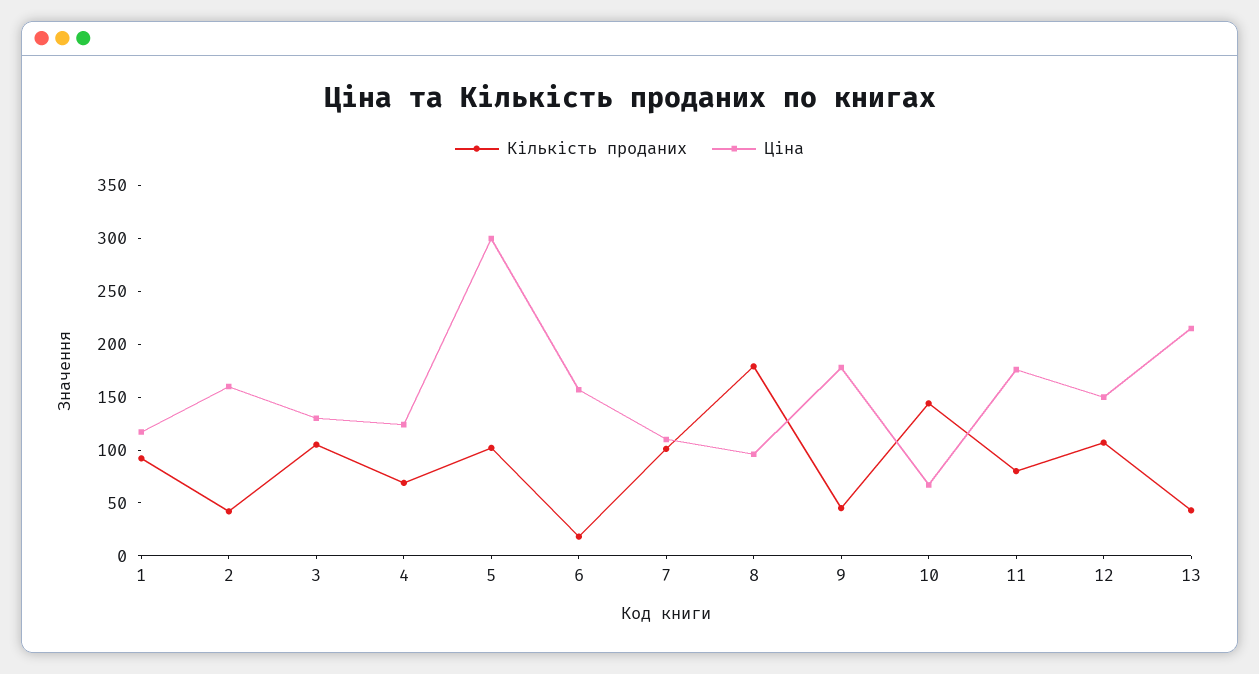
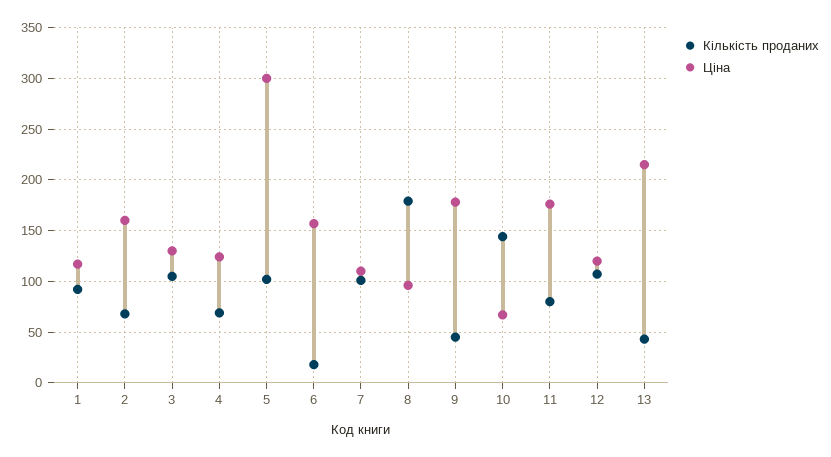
  {
    "Кількість проданих": {
      "1": 90,
-     "2": 40,
+     "2": 70,
      "3": 110,
      "4": 70,
      "5": 100,
      "6": 20,
      "7": 100,
      "8": 180,
      "9": 50,
      "10": 140,
      "11": 80,
      "12": 110,
      "13": 40
    },
    "Ціна": {
      "1": 120,
      "2": 160,
      "3": 130,
      "4": 120,
      "5": 300,
      "6": 160,
      "7": 110,
      "8": 100,
      "9": 180,
      "10": 70,
      "11": 180,
-     "12": 150,
+     "12": 120,
      "13": 220
    }
  }

